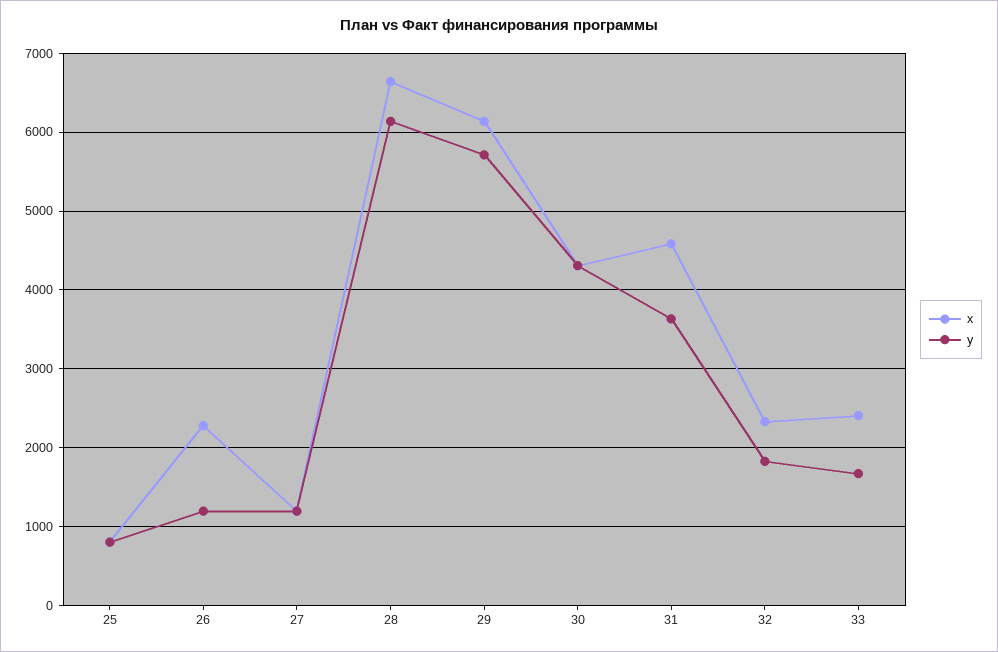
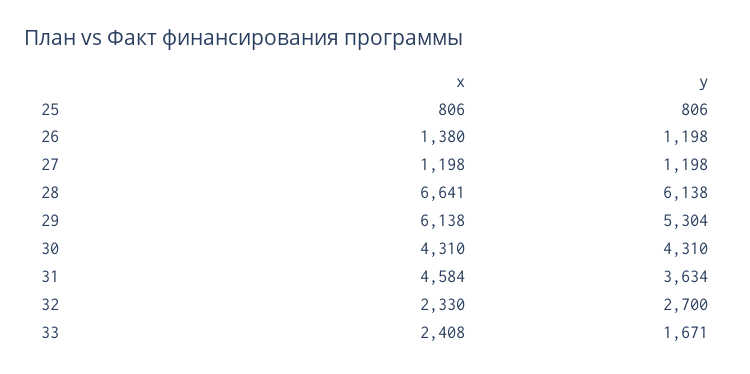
  {
    "x": {
      "25": 806,
-     "26": 2300,
+     "26": 1380,
      "27": 1198,
      "28": 6641,
      "29": 6138,
      "30": 4310,
      "31": 4584,
      "32": 2330,
      "33": 2408
    },
    "y": {
      "25": 806,
      "26": 1198,
      "27": 1198,
      "28": 6138,
-     "29": 5700,
+     "29": 5304,
      "30": 4310,
      "31": 3634,
-     "32": 1800,
+     "32": 2700,
      "33": 1671
    }
  }

